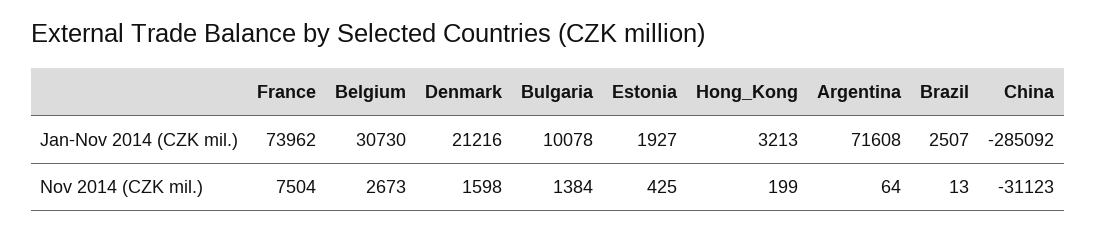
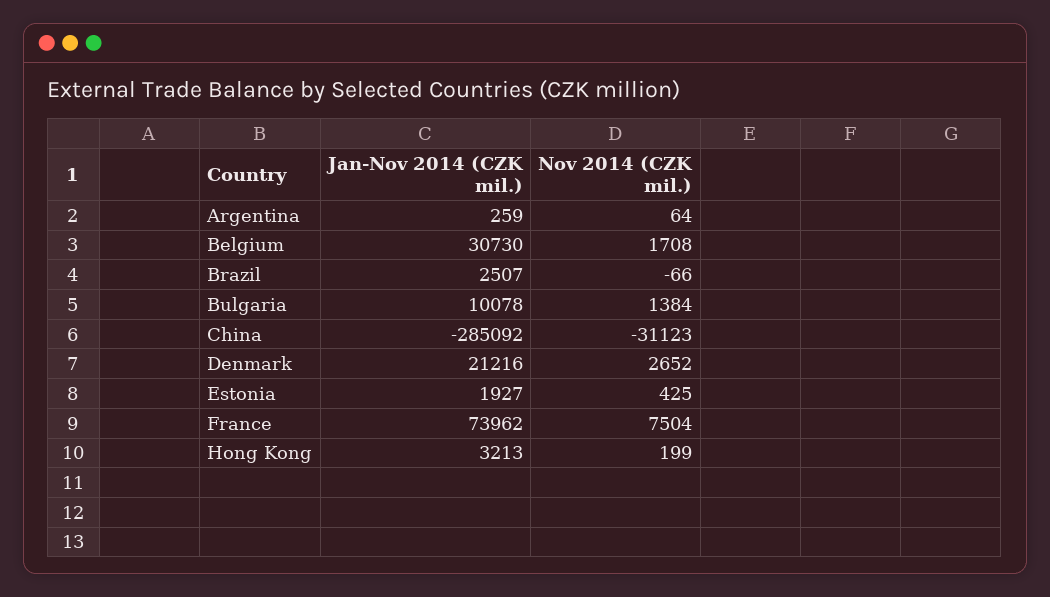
  {
    "France": {
      "Jan-Nov 2014 (CZK mil.)": 73962,
      "Nov 2014 (CZK mil.)": 7504
    },
    "Belgium": {
      "Jan-Nov 2014 (CZK mil.)": 30730,
-     "Nov 2014 (CZK mil.)": 2673
+     "Nov 2014 (CZK mil.)": 1708
    },
    "Denmark": {
      "Jan-Nov 2014 (CZK mil.)": 21216,
-     "Nov 2014 (CZK mil.)": 1598
+     "Nov 2014 (CZK mil.)": 2652
    },
    "Bulgaria": {
      "Jan-Nov 2014 (CZK mil.)": 10078,
      "Nov 2014 (CZK mil.)": 1384
    },
    "Estonia": {
      "Jan-Nov 2014 (CZK mil.)": 1927,
      "Nov 2014 (CZK mil.)": 425
    },
    "Hong_Kong": {
      "Jan-Nov 2014 (CZK mil.)": 3213,
      "Nov 2014 (CZK mil.)": 199
    },
    "Argentina": {
-     "Jan-Nov 2014 (CZK mil.)": 71608,
+     "Jan-Nov 2014 (CZK mil.)": 259,
      "Nov 2014 (CZK mil.)": 64
    },
    "Brazil": {
      "Jan-Nov 2014 (CZK mil.)": 2507,
-     "Nov 2014 (CZK mil.)": 13
+     "Nov 2014 (CZK mil.)": -66
    },
    "China": {
      "Jan-Nov 2014 (CZK mil.)": -285092,
      "Nov 2014 (CZK mil.)": -31123
    }
  }

